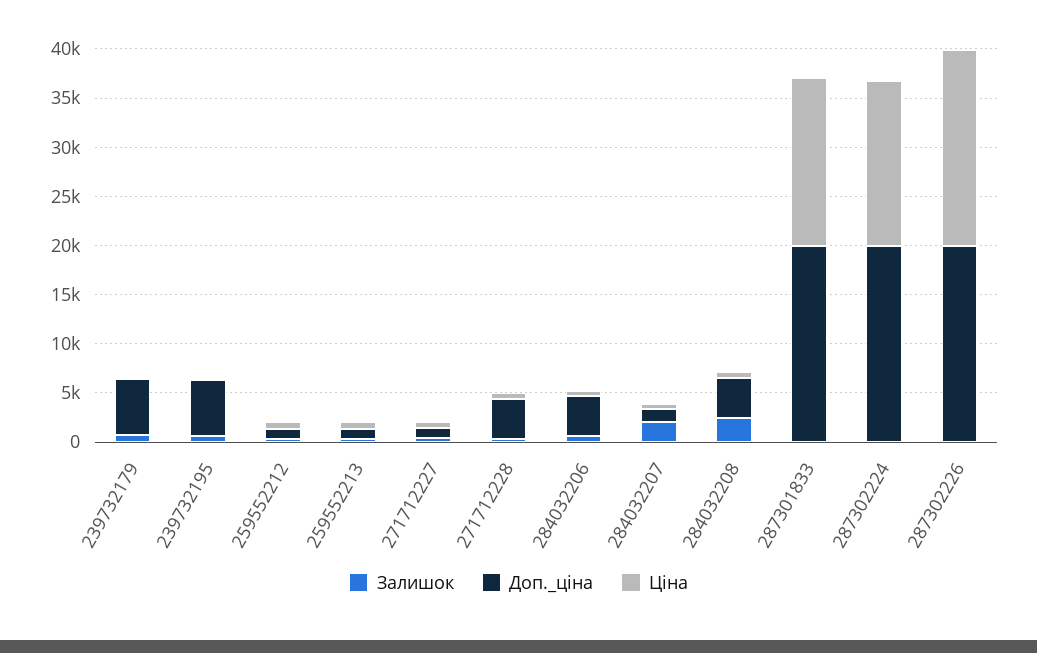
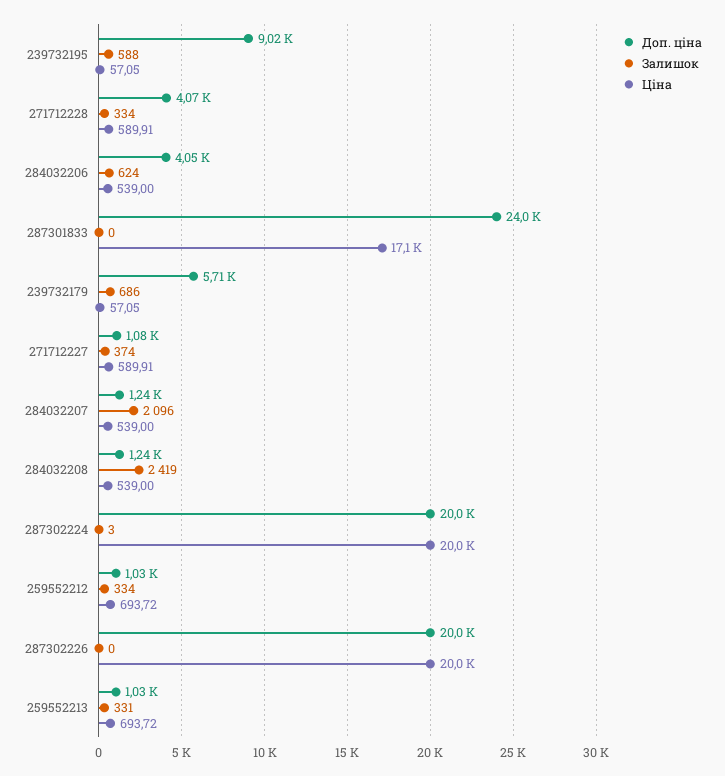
  {
    "Залишок": {
      "239732179": 686,
      "239732195": 588,
      "259552212": 334,
      "259552213": 331,
      "271712227": 374,
      "271712228": 334,
      "284032206": 624,
      "284032207": 2096,
      "284032208": 2419,
      "287301833": 0,
      "287302224": 3,
      "287302226": 0
    },
    "Доп._ціна": {
      "239732179": 5710,
-     "239732195": 6000,
+     "239732195": 9020,
      "259552212": 1030,
      "259552213": 1030,
      "271712227": 1080,
      "271712228": 4070,
      "284032206": 4050,
      "284032207": 1240,
-     "284032208": 4000,
+     "284032208": 1240,
-     "287301833": 20000,
+     "287301833": 24000,
      "287302224": 20000,
      "287302226": 20000
    },
    "Ціна": {
      "239732179": 57.05,
      "239732195": 57.05,
      "259552212": 693.72,
      "259552213": 693.72,
      "271712227": 589.91,
      "271712228": 589.91,
      "284032206": 539,
      "284032207": 539,
      "284032208": 539,
      "287301833": 17100,
-     "287302224": 17000,
+     "287302224": 20000,
      "287302226": 20000
    }
  }

